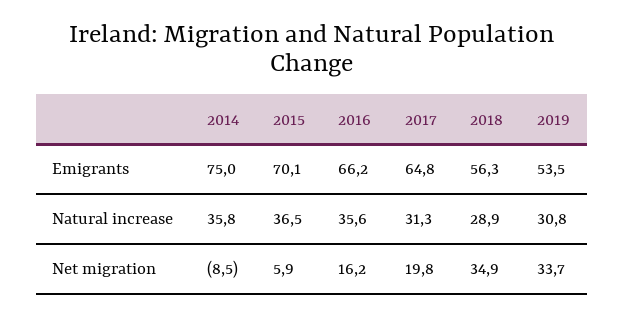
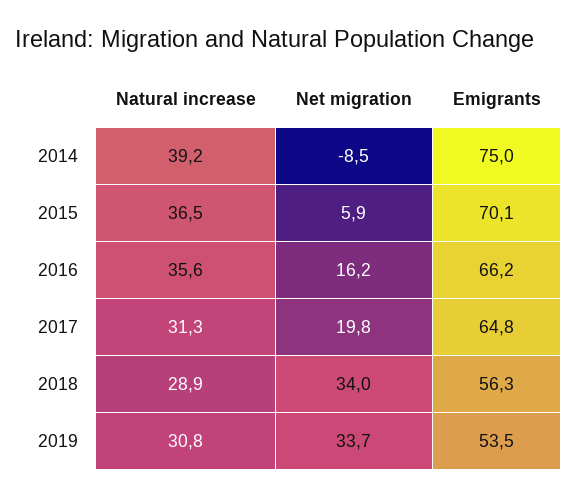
  {
    "2014": {
      "Emigrants": 75,
-     "Natural increase": 35.8,
+     "Natural increase": 39.2,
      "Net migration": -8.5
    },
    "2015": {
      "Emigrants": 70.1,
      "Natural increase": 36.5,
      "Net migration": 5.9
    },
    "2016": {
      "Emigrants": 66.2,
      "Natural increase": 35.6,
      "Net migration": 16.2
    },
    "2017": {
      "Emigrants": 64.8,
      "Natural increase": 31.3,
      "Net migration": 19.8
    },
    "2018": {
      "Emigrants": 56.3,
      "Natural increase": 28.9,
-     "Net migration": 34.9
+     "Net migration": 34
    },
    "2019": {
      "Emigrants": 53.5,
      "Natural increase": 30.8,
      "Net migration": 33.7
    }
  }

